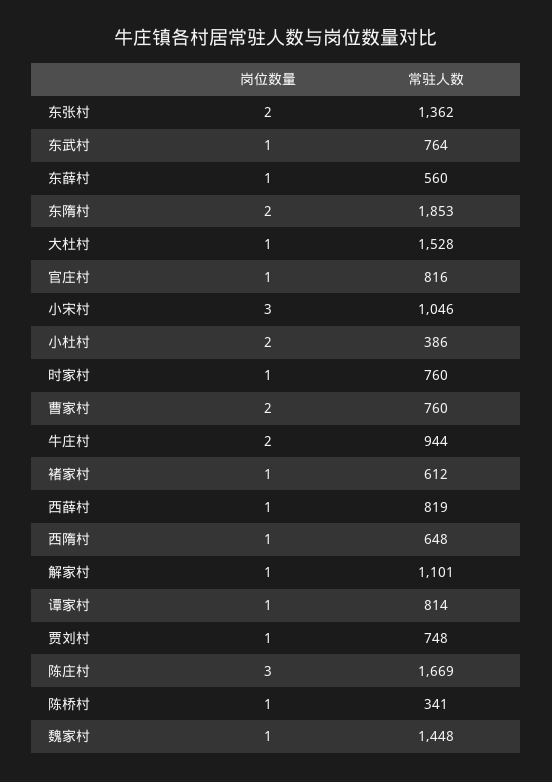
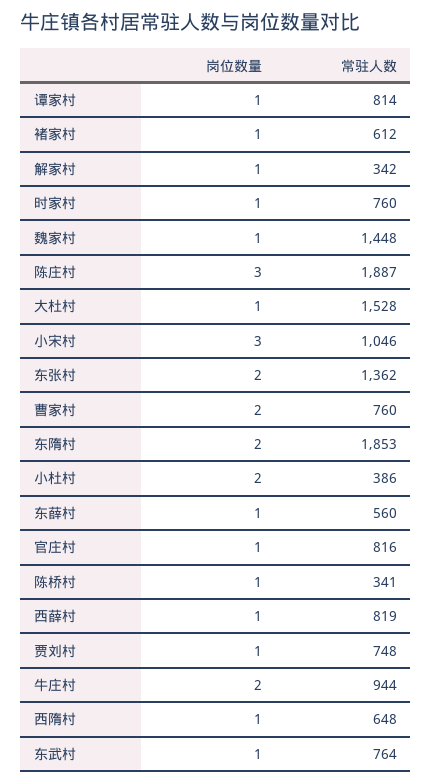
  {
    "岗位数量": {
      "东张村": 2,
      "东武村": 1,
      "东薛村": 1,
      "东隋村": 2,
      "大杜村": 1,
      "官庄村": 1,
      "小宋村": 3,
      "小杜村": 2,
      "时家村": 1,
      "曹家村": 2,
      "牛庄村": 2,
      "褚家村": 1,
      "西薛村": 1,
      "西隋村": 1,
      "解家村": 1,
      "谭家村": 1,
      "贾刘村": 1,
      "陈庄村": 3,
      "陈桥村": 1,
      "魏家村": 1
    },
    "常驻人数": {
      "东张村": 1362,
      "东武村": 764,
      "东薛村": 560,
      "东隋村": 1853,
      "大杜村": 1528,
      "官庄村": 816,
      "小宋村": 1046,
      "小杜村": 386,
      "时家村": 760,
      "曹家村": 760,
      "牛庄村": 944,
      "褚家村": 612,
      "西薛村": 819,
      "西隋村": 648,
-     "解家村": 1101,
+     "解家村": 342,
      "谭家村": 814,
      "贾刘村": 748,
-     "陈庄村": 1669,
+     "陈庄村": 1887,
      "陈桥村": 341,
      "魏家村": 1448
    }
  }

